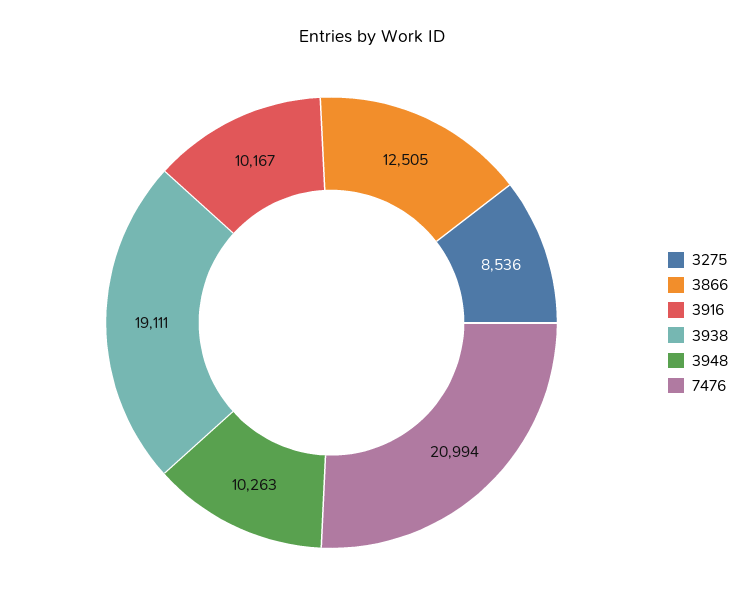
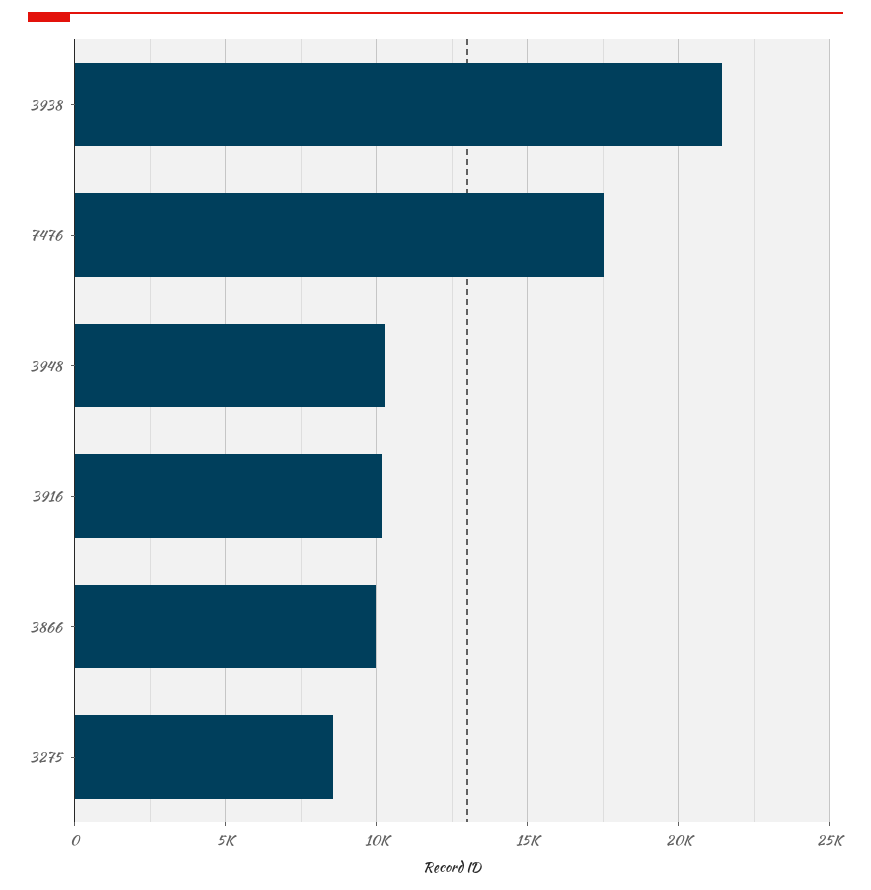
  {
    "3275": 8536,
-   "3866": 12505,
+   "3866": 10000,
    "3916": 10167,
-   "3938": 19111,
+   "3938": 21500,
    "3948": 10263,
-   "7476": 20994
+   "7476": 17500
  }

